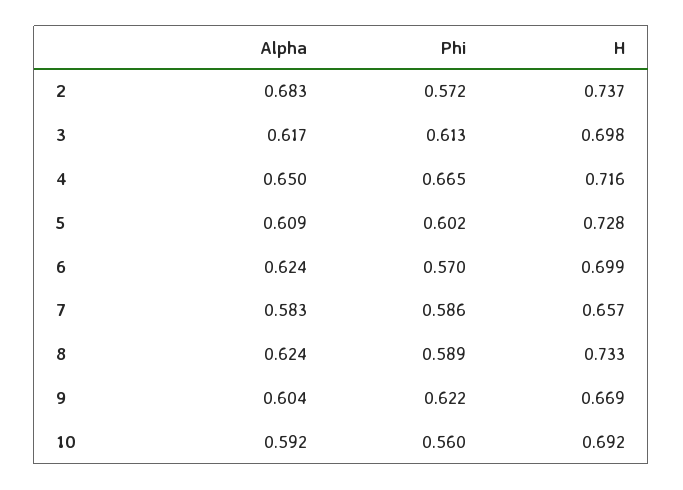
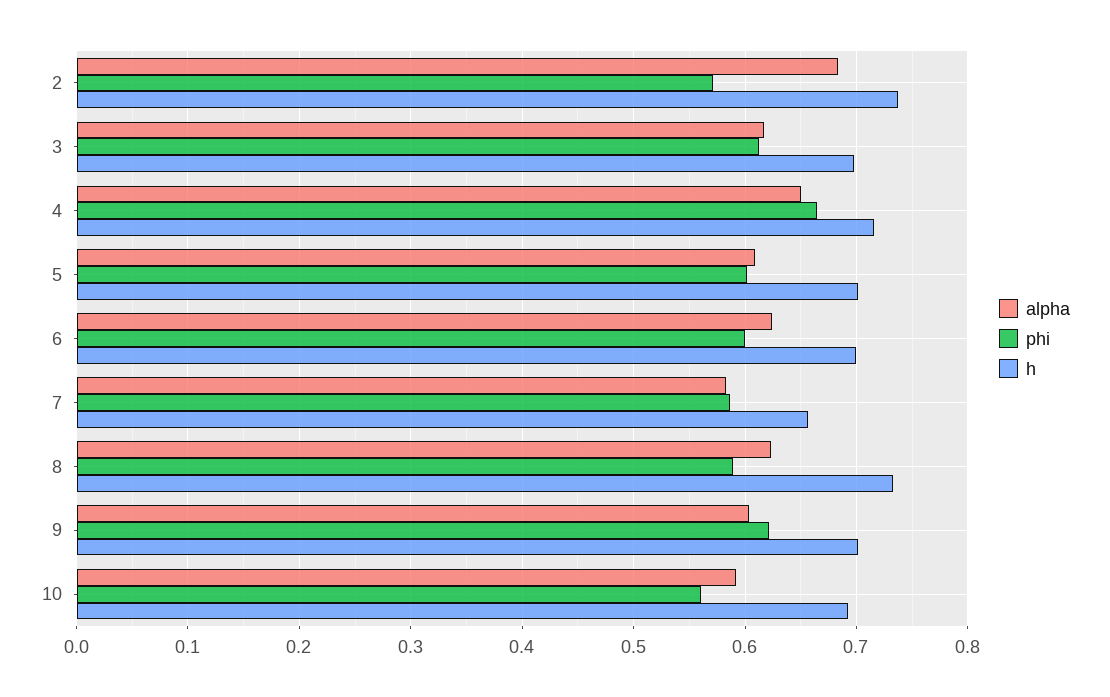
  {
    "Alpha": {
      "2": 0.683,
      "3": 0.617,
      "4": 0.65,
      "5": 0.609,
      "6": 0.624,
      "7": 0.583,
      "8": 0.624,
      "9": 0.604,
      "10": 0.592
    },
    "Phi": {
      "2": 0.572,
      "3": 0.613,
      "4": 0.665,
      "5": 0.602,
-     "6": 0.57,
+     "6": 0.6,
      "7": 0.586,
      "8": 0.589,
      "9": 0.622,
      "10": 0.56
    },
    "H": {
      "2": 0.737,
      "3": 0.698,
      "4": 0.716,
-     "5": 0.728,
+     "5": 0.7,
      "6": 0.699,
      "7": 0.657,
      "8": 0.733,
-     "9": 0.669,
+     "9": 0.7,
      "10": 0.692
    }
  }

